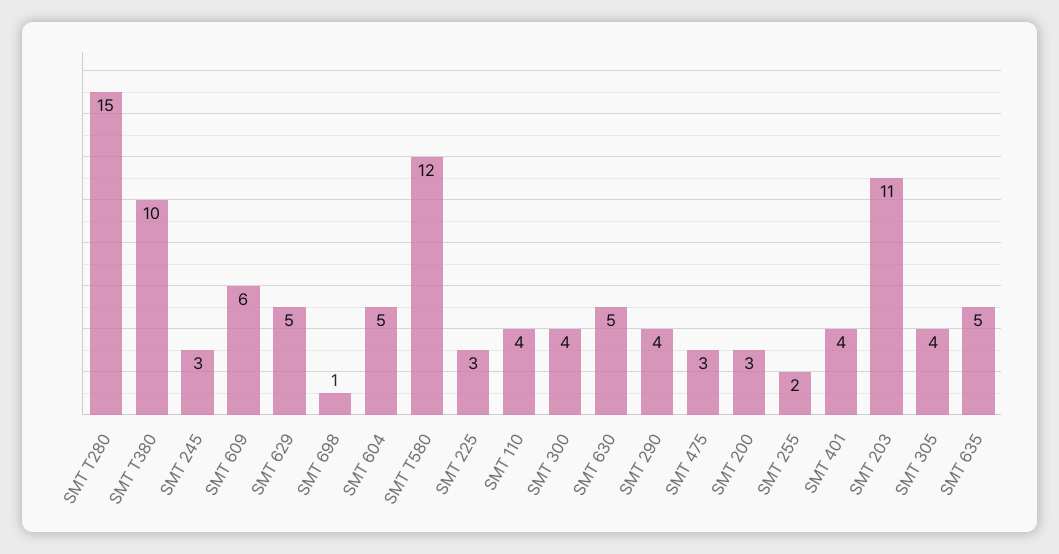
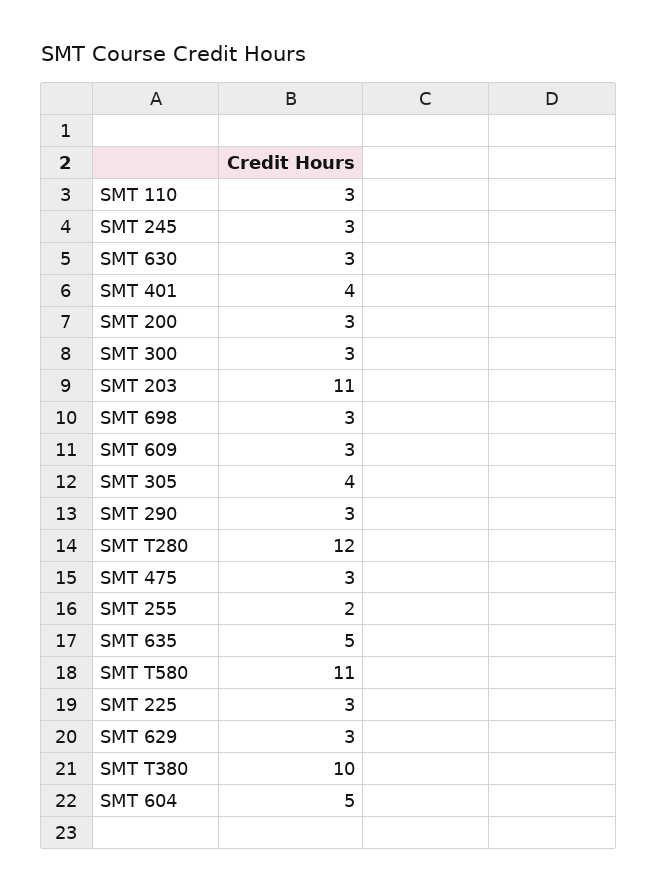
  {
-   "SMT T280": 15,
+   "SMT T280": 12,
    "SMT T380": 10,
    "SMT 245": 3,
-   "SMT 609": 6,
+   "SMT 609": 3,
-   "SMT 629": 5,
+   "SMT 629": 3,
-   "SMT 698": 1,
+   "SMT 698": 3,
    "SMT 604": 5,
-   "SMT T580": 12,
+   "SMT T580": 11,
    "SMT 225": 3,
-   "SMT 110": 4,
+   "SMT 110": 3,
-   "SMT 300": 4,
+   "SMT 300": 3,
-   "SMT 630": 5,
+   "SMT 630": 3,
-   "SMT 290": 4,
+   "SMT 290": 3,
    "SMT 475": 3,
    "SMT 200": 3,
    "SMT 255": 2,
    "SMT 401": 4,
    "SMT 203": 11,
    "SMT 305": 4,
    "SMT 635": 5
  }

